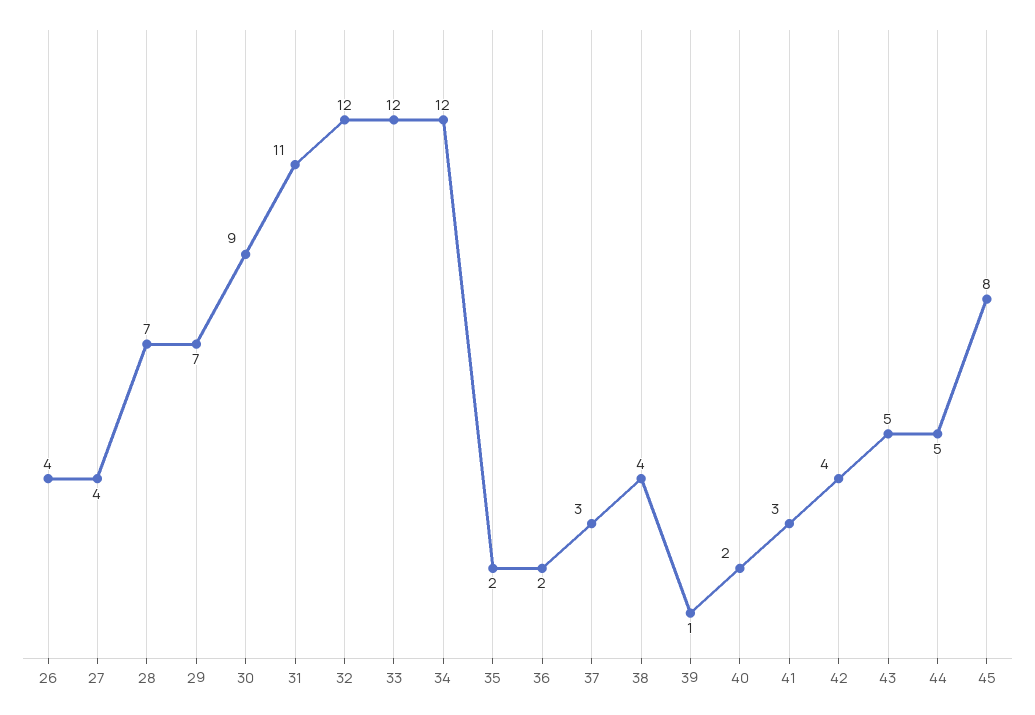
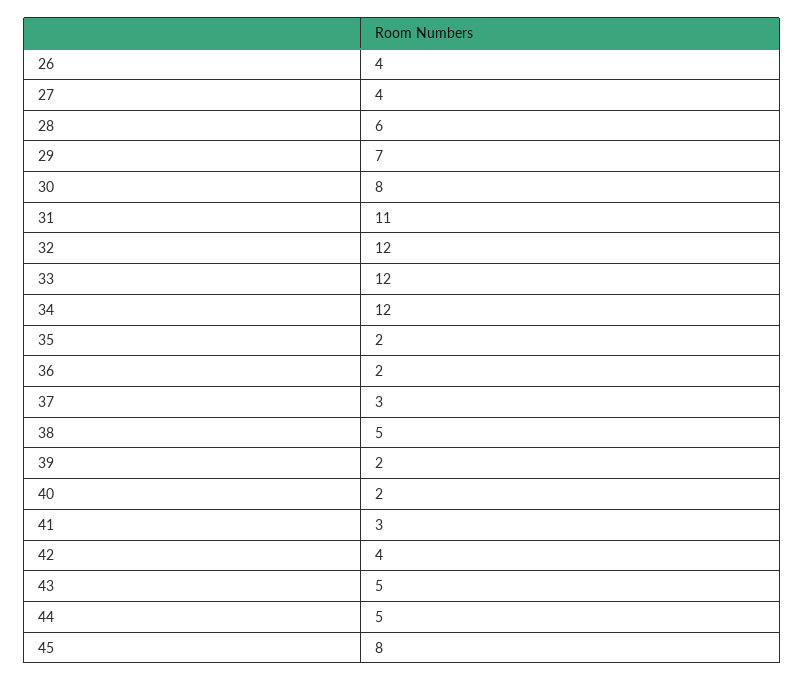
  {
    "26": 4,
    "27": 4,
-   "28": 7,
+   "28": 6,
    "29": 7,
-   "30": 9,
+   "30": 8,
    "31": 11,
    "32": 12,
    "33": 12,
    "34": 12,
    "35": 2,
    "36": 2,
    "37": 3,
-   "38": 4,
+   "38": 5,
-   "39": 1,
+   "39": 2,
    "40": 2,
    "41": 3,
    "42": 4,
    "43": 5,
    "44": 5,
    "45": 8
  }

